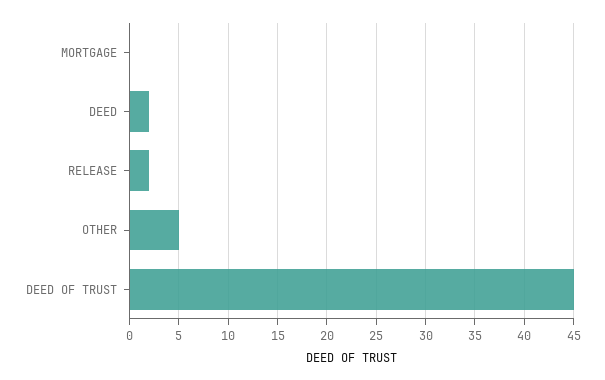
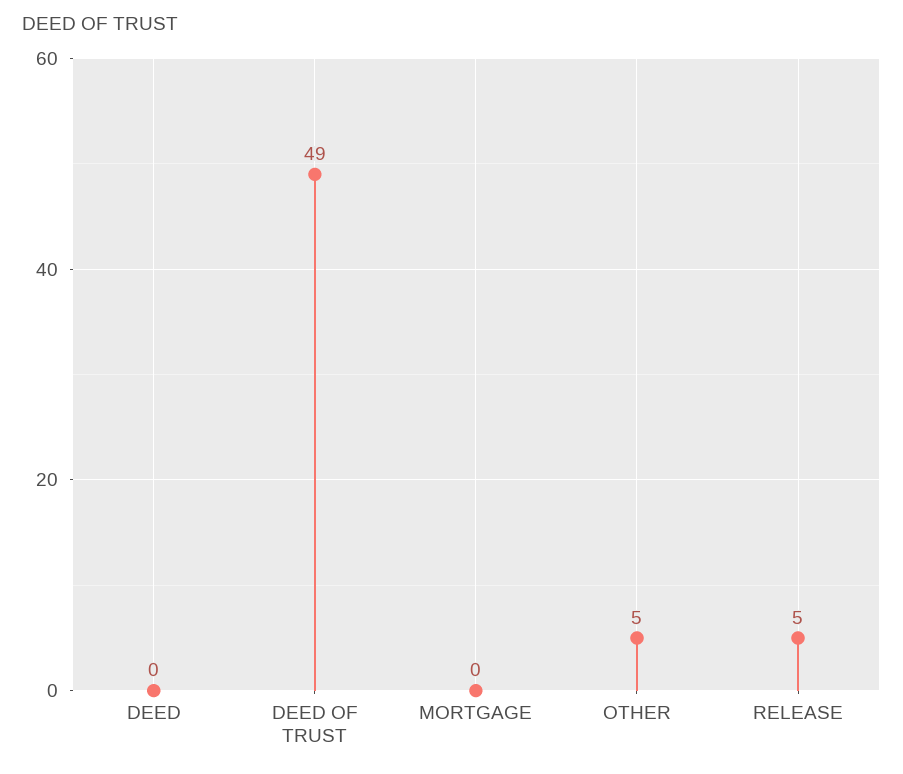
  {
    "MORTGAGE": 0,
-   "DEED": 2,
+   "DEED": 0,
-   "RELEASE": 2,
+   "RELEASE": 5,
    "OTHER": 5,
-   "DEED OF TRUST": 45
+   "DEED OF TRUST": 49
  }

